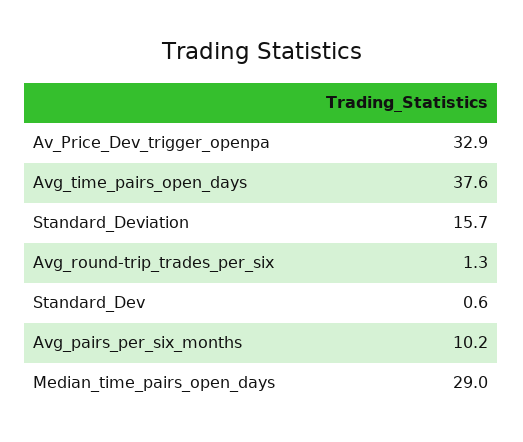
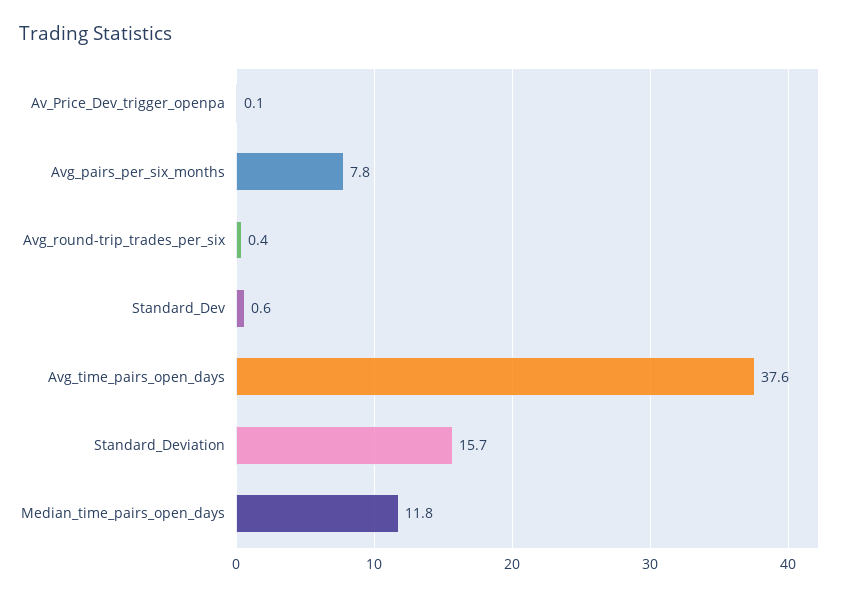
  {
-   "Av_Price_Dev_trigger_openpa": 32.9,
+   "Av_Price_Dev_trigger_openpa": 0.1,
    "Avg_time_pairs_open_days": 37.6,
    "Standard_Deviation": 15.7,
-   "Avg_round-trip_trades_per_six": 1.3,
+   "Avg_round-trip_trades_per_six": 0.4,
    "Standard_Dev": 0.6,
-   "Avg_pairs_per_six_months": 10.2,
+   "Avg_pairs_per_six_months": 7.8,
-   "Median_time_pairs_open_days": 29
+   "Median_time_pairs_open_days": 11.8
  }

